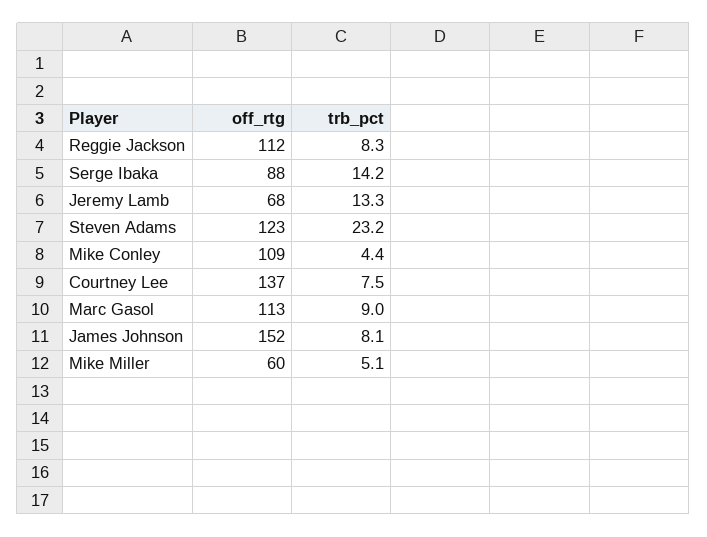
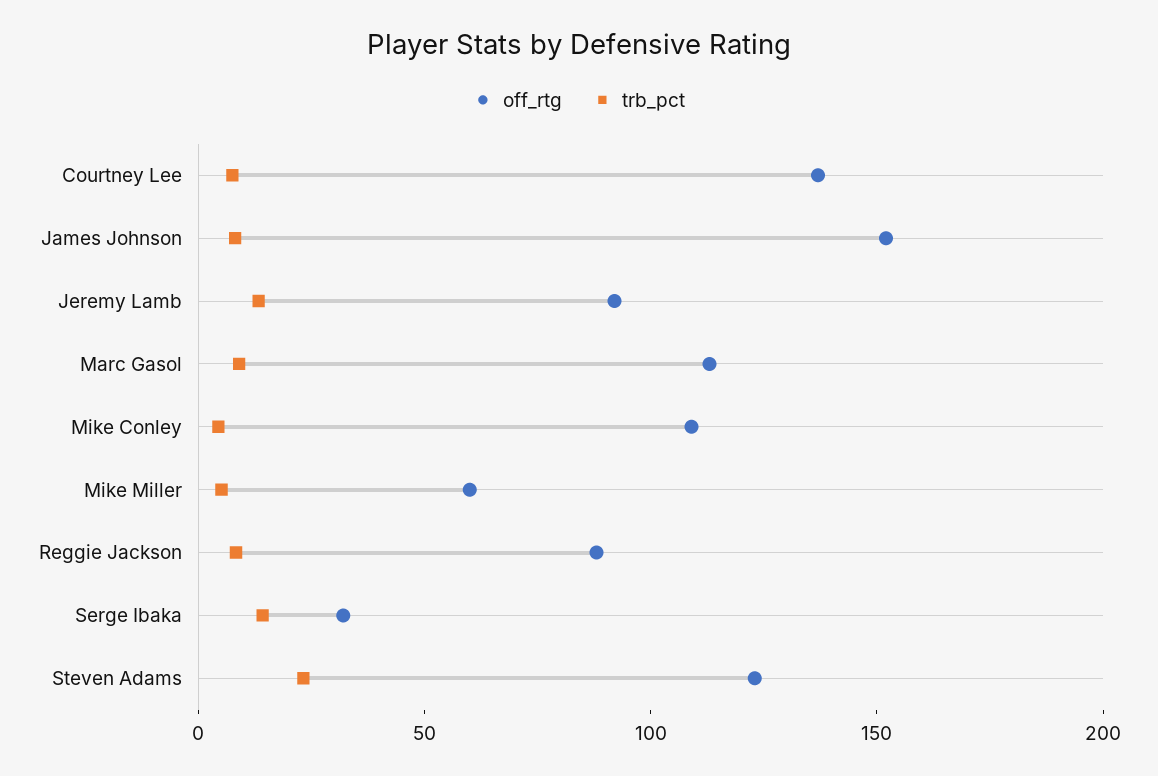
  {
    "off_rtg": {
-     "Reggie Jackson": 112,
+     "Reggie Jackson": 90,
-     "Serge Ibaka": 88,
+     "Serge Ibaka": 30,
-     "Jeremy Lamb": 68,
+     "Jeremy Lamb": 90,
      "Steven Adams": 123,
      "Mike Conley": 109,
      "Courtney Lee": 137,
      "Marc Gasol": 113,
      "James Johnson": 152,
      "Mike Miller": 60
    },
    "trb_pct": {
      "Reggie Jackson": 8.3,
      "Serge Ibaka": 14.2,
      "Jeremy Lamb": 13.3,
      "Steven Adams": 23.2,
      "Mike Conley": 4.4,
      "Courtney Lee": 7.5,
      "Marc Gasol": 9,
      "James Johnson": 8.1,
      "Mike Miller": 5.1
    }
  }

